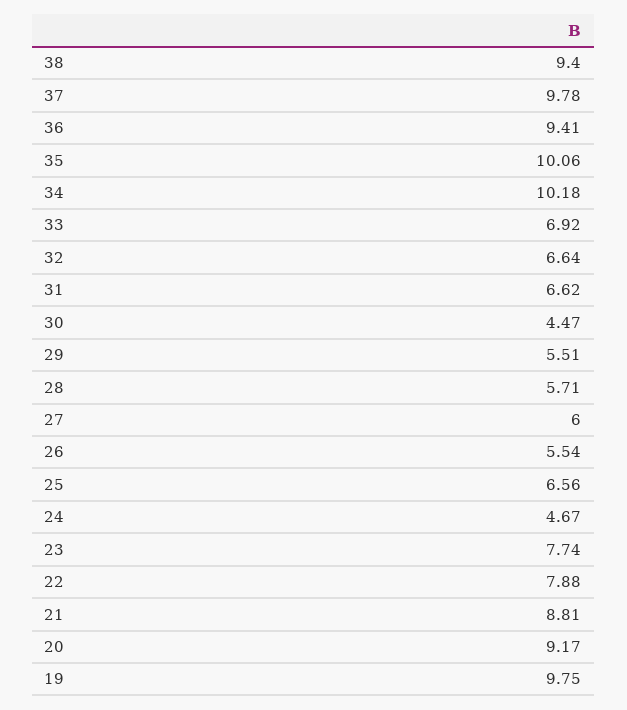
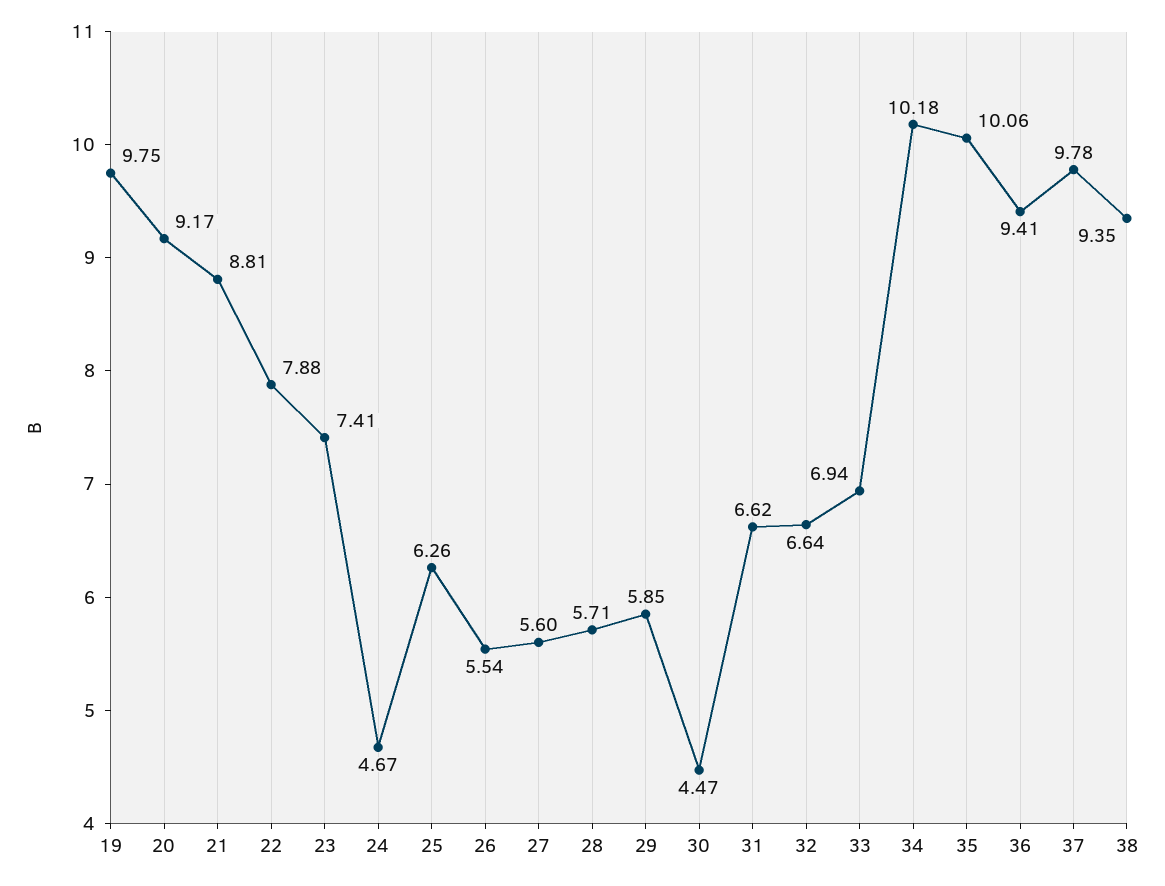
  {
-   "38": 9.4,
+   "38": 9.35,
    "37": 9.78,
    "36": 9.41,
    "35": 10.06,
    "34": 10.18,
-   "33": 6.92,
+   "33": 6.94,
    "32": 6.64,
    "31": 6.62,
    "30": 4.47,
-   "29": 5.51,
+   "29": 5.85,
    "28": 5.71,
-   "27": 6,
+   "27": 5.6,
    "26": 5.54,
-   "25": 6.56,
+   "25": 6.26,
    "24": 4.67,
-   "23": 7.74,
+   "23": 7.41,
    "22": 7.88,
    "21": 8.81,
    "20": 9.17,
    "19": 9.75
  }

